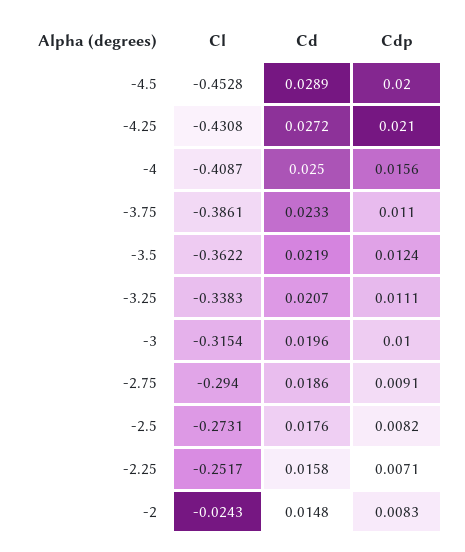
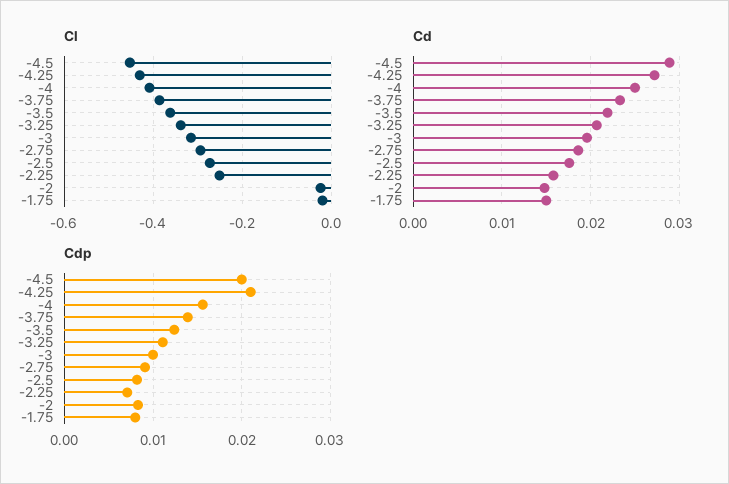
  {
    "Cl": {
      "-4.5": -0.4528,
      "-4.25": -0.4308,
      "-4": -0.4087,
      "-3.75": -0.3861,
      "-3.5": -0.3622,
      "-3.25": -0.3383,
      "-3": -0.3154,
      "-2.75": -0.294,
      "-2.5": -0.2731,
      "-2.25": -0.2517,
-     "-2": -0.0243
+     "-2": -0.0243,
+     "-1.75": -0.02
    },
    "Cd": {
      "-4.5": 0.0289,
      "-4.25": 0.0272,
      "-4": 0.025,
      "-3.75": 0.0233,
      "-3.5": 0.0219,
      "-3.25": 0.0207,
      "-3": 0.0196,
      "-2.75": 0.0186,
      "-2.5": 0.0176,
      "-2.25": 0.0158,
-     "-2": 0.0148
+     "-2": 0.0148,
+     "-1.75": 0.015
    },
    "Cdp": {
      "-4.5": 0.02,
      "-4.25": 0.021,
      "-4": 0.0156,
-     "-3.75": 0.011,
+     "-3.75": 0.014,
      "-3.5": 0.0124,
      "-3.25": 0.0111,
      "-3": 0.01,
      "-2.75": 0.0091,
      "-2.5": 0.0082,
      "-2.25": 0.0071,
-     "-2": 0.0083
+     "-2": 0.0083,
+     "-1.75": 0.008
    }
  }

